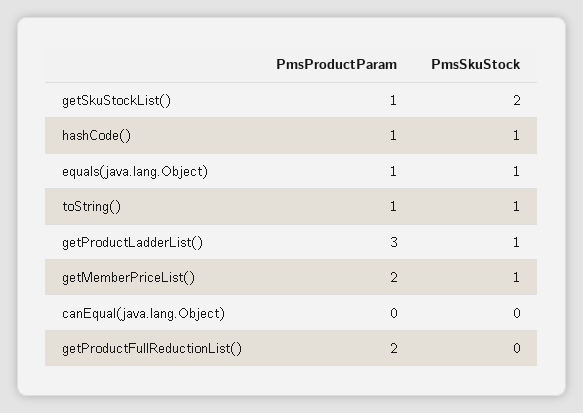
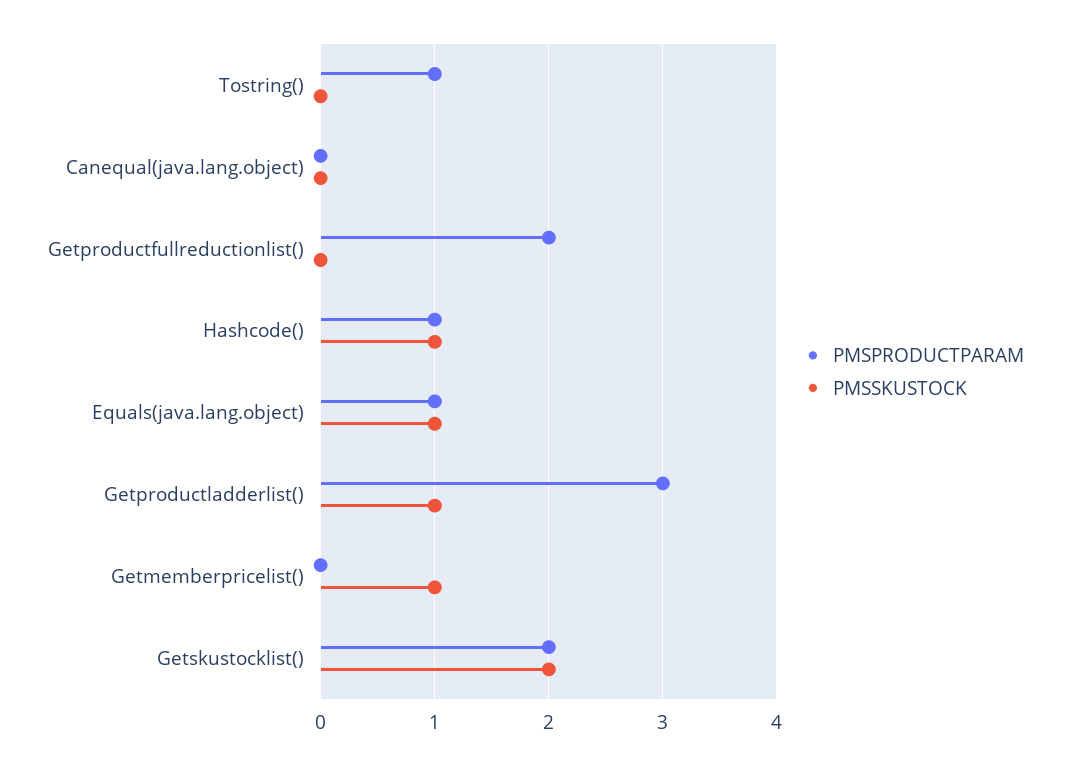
  {
    "PmsProductParam": {
-     "getSkuStockList()": 1,
+     "getSkuStockList()": 2,
      "hashCode()": 1,
      "equals(java.lang.Object)": 1,
      "toString()": 1,
      "getProductLadderList()": 3,
-     "getMemberPriceList()": 2,
+     "getMemberPriceList()": 0,
      "canEqual(java.lang.Object)": 0,
      "getProductFullReductionList()": 2
    },
    "PmsSkuStock": {
      "getSkuStockList()": 2,
      "hashCode()": 1,
      "equals(java.lang.Object)": 1,
-     "toString()": 1,
+     "toString()": 0,
      "getProductLadderList()": 1,
      "getMemberPriceList()": 1,
      "canEqual(java.lang.Object)": 0,
      "getProductFullReductionList()": 0
    }
  }

